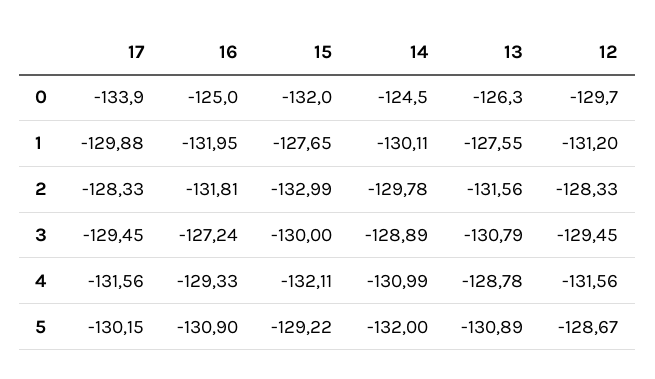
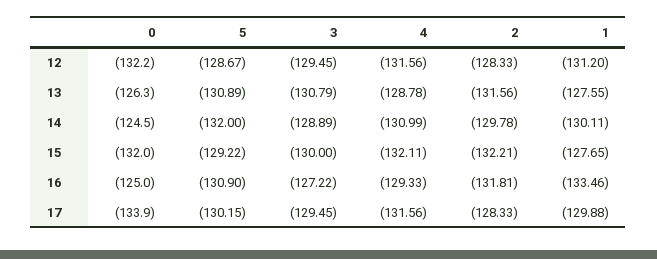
  {
    "17": {
      "0": -133.9,
      "1": -129.88,
      "2": -128.33,
      "3": -129.45,
      "4": -131.56,
      "5": -130.15
    },
    "16": {
      "0": -125,
-     "1": -131.95,
+     "1": -133.46,
      "2": -131.81,
-     "3": -127.24,
+     "3": -127.22,
      "4": -129.33,
      "5": -130.9
    },
    "15": {
      "0": -132,
      "1": -127.65,
-     "2": -132.99,
+     "2": -132.21,
      "3": -130,
      "4": -132.11,
      "5": -129.22
    },
    "14": {
      "0": -124.5,
      "1": -130.11,
      "2": -129.78,
      "3": -128.89,
      "4": -130.99,
      "5": -132
    },
    "13": {
      "0": -126.3,
      "1": -127.55,
      "2": -131.56,
      "3": -130.79,
      "4": -128.78,
      "5": -130.89
    },
    "12": {
-     "0": -129.7,
+     "0": -132.2,
      "1": -131.2,
      "2": -128.33,
      "3": -129.45,
      "4": -131.56,
      "5": -128.67
    }
  }

